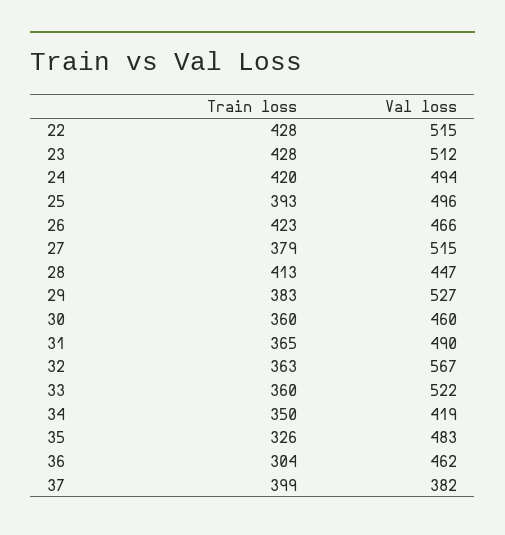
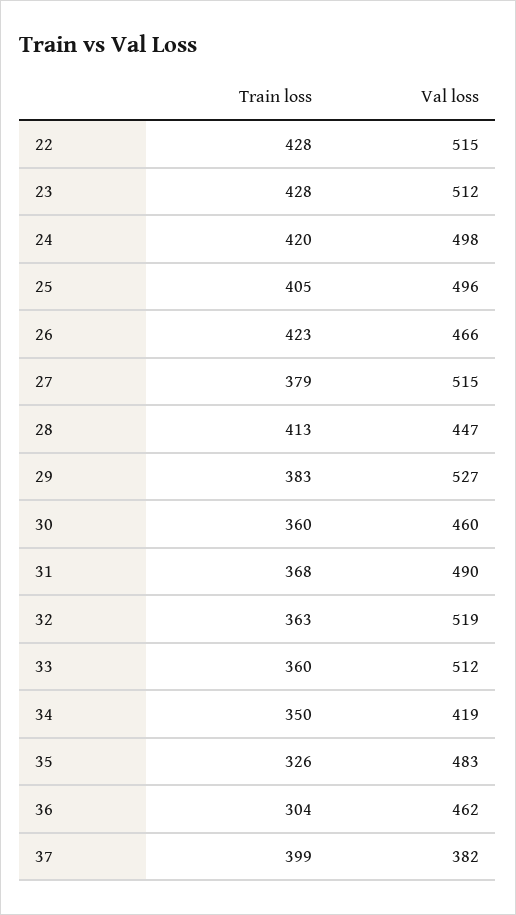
  {
    "Train loss": {
      "22": 428,
      "23": 428,
      "24": 420,
-     "25": 393,
+     "25": 405,
      "26": 423,
      "27": 379,
      "28": 413,
      "29": 383,
      "30": 360,
-     "31": 365,
+     "31": 368,
      "32": 363,
      "33": 360,
      "34": 350,
      "35": 326,
      "36": 304,
      "37": 399
    },
    "Val loss": {
      "22": 515,
      "23": 512,
-     "24": 494,
+     "24": 498,
      "25": 496,
      "26": 466,
      "27": 515,
      "28": 447,
      "29": 527,
      "30": 460,
      "31": 490,
-     "32": 567,
+     "32": 519,
-     "33": 522,
+     "33": 512,
      "34": 419,
      "35": 483,
      "36": 462,
      "37": 382
    }
  }

